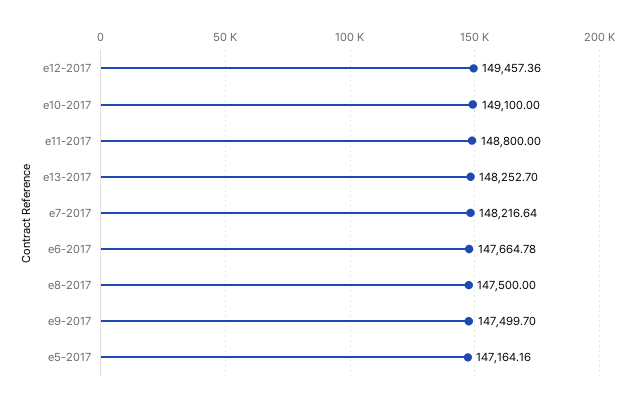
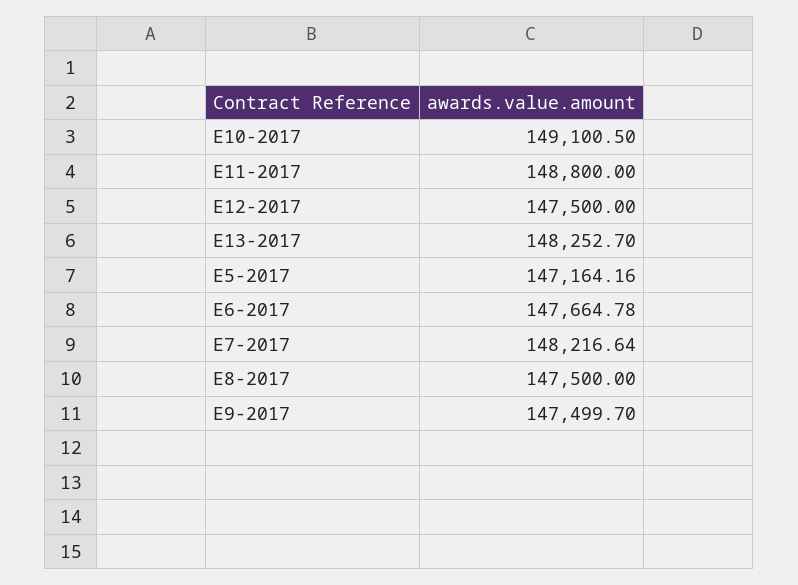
  {
-   "e12-2017": 149457.36,
+   "e12-2017": 147500,
-   "e10-2017": 149100,
+   "e10-2017": 149100.5,
    "e11-2017": 148800,
    "e13-2017": 148252.7,
    "e7-2017": 148216.64,
    "e6-2017": 147664.78,
    "e8-2017": 147500,
    "e9-2017": 147499.7,
    "e5-2017": 147164.16
  }

